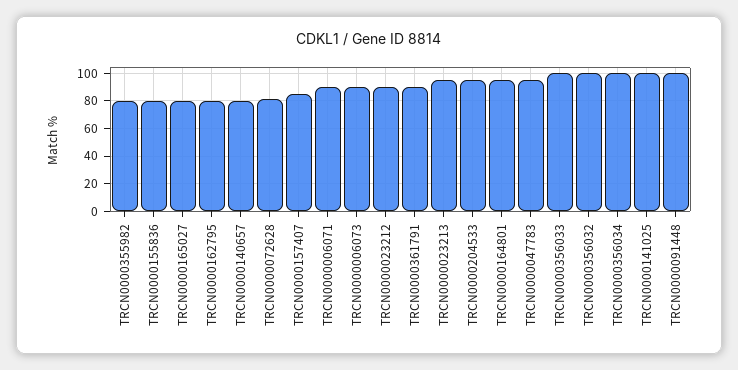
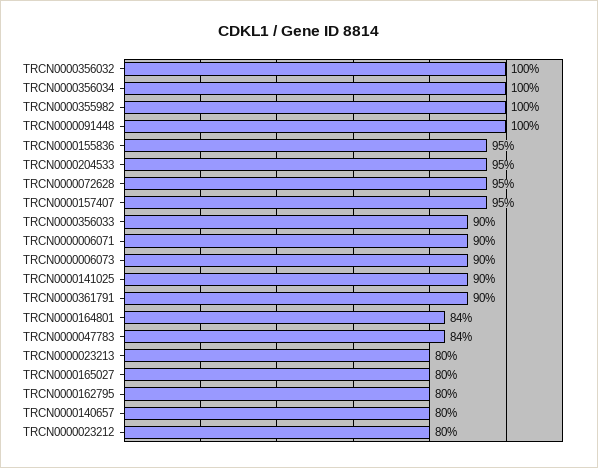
  {
-   "TRCN0000355982": 80,
+   "TRCN0000355982": 100,
-   "TRCN0000155836": 80,
+   "TRCN0000155836": 95,
    "TRCN0000165027": 80,
    "TRCN0000162795": 80,
    "TRCN0000140657": 80,
-   "TRCN0000072628": 80,
+   "TRCN0000072628": 95,
-   "TRCN0000157407": 85,
+   "TRCN0000157407": 95,
    "TRCN0000006071": 90,
    "TRCN0000006073": 90,
-   "TRCN0000023212": 90,
+   "TRCN0000023212": 80,
    "TRCN0000361791": 90,
-   "TRCN0000023213": 95,
+   "TRCN0000023213": 80,
    "TRCN0000204533": 95,
-   "TRCN0000164801": 95,
+   "TRCN0000164801": 84,
-   "TRCN0000047783": 95,
+   "TRCN0000047783": 84,
-   "TRCN0000356033": 100,
+   "TRCN0000356033": 90,
    "TRCN0000356032": 100,
    "TRCN0000356034": 100,
-   "TRCN0000141025": 100,
+   "TRCN0000141025": 90,
    "TRCN0000091448": 100
  }

